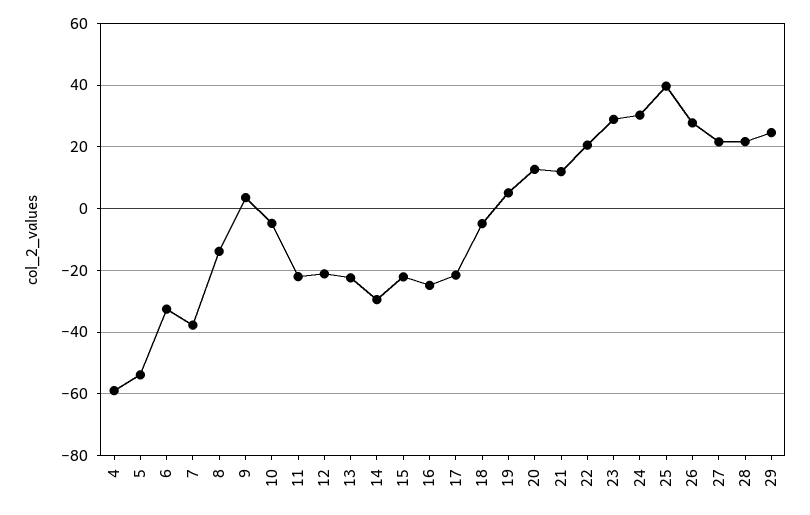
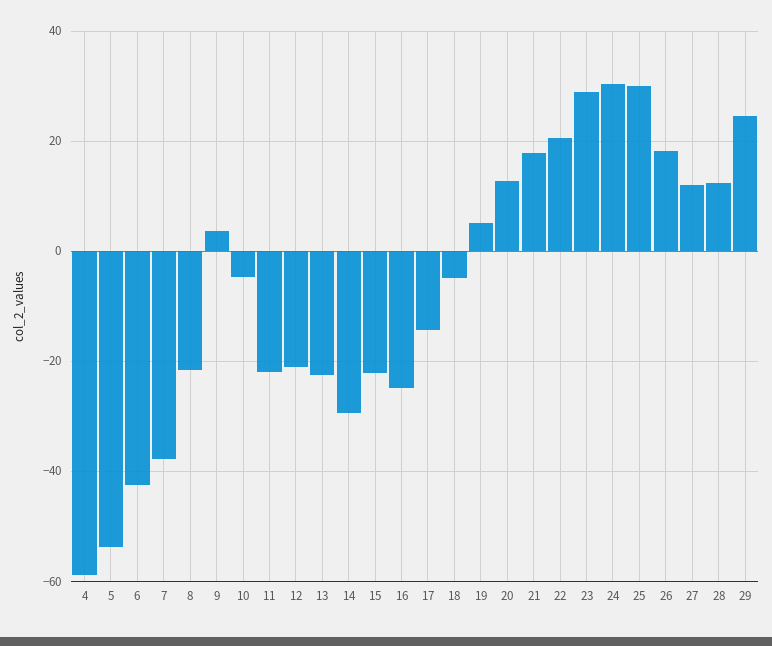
  {
    "4": -58,
    "5": -54,
-   "6": -32,
+   "6": -42,
    "7": -38,
-   "8": -14,
+   "8": -22,
    "9": 4,
    "10": -4,
    "11": -22,
    "12": -22,
    "13": -22,
    "14": -30,
    "15": -22,
    "16": -24,
-   "17": -22,
+   "17": -14,
    "18": -4,
    "19": 6,
    "20": 12,
-   "21": 12,
+   "21": 18,
    "22": 20,
    "23": 28,
    "24": 30,
-   "25": 40,
+   "25": 30,
-   "26": 28,
+   "26": 18,
-   "27": 22,
+   "27": 12,
-   "28": 22,
+   "28": 12,
    "29": 24
  }

